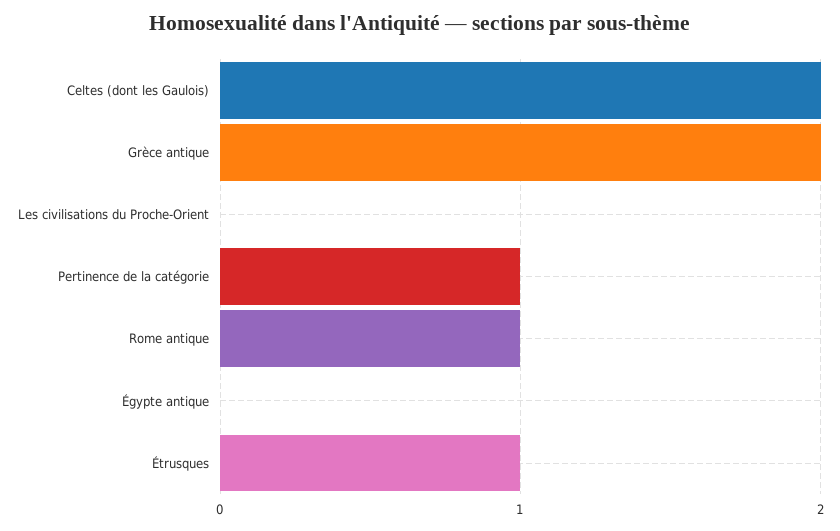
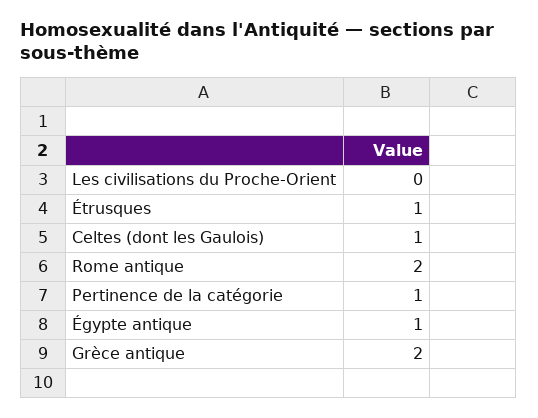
  {
-   "Celtes (dont les Gaulois)": 2,
+   "Celtes (dont les Gaulois)": 1,
    "Grèce antique": 2,
    "Les civilisations du Proche-Orient": 0,
    "Pertinence de la catégorie": 1,
-   "Rome antique": 1,
+   "Rome antique": 2,
-   "Égypte antique": 0,
+   "Égypte antique": 1,
    "Étrusques": 1
  }

